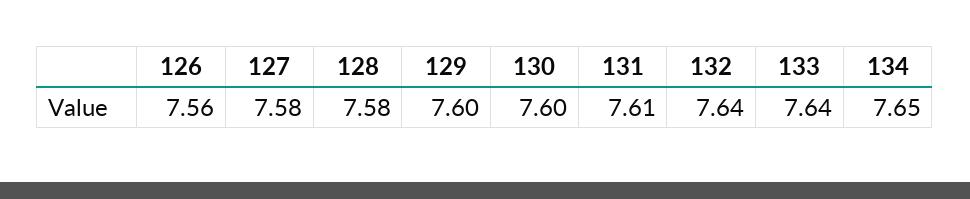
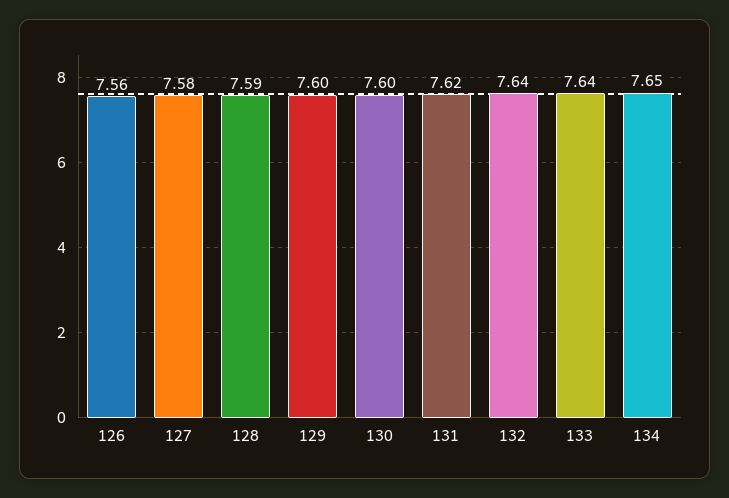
  {
    "126": 7.56,
    "127": 7.58,
-   "128": 7.58,
+   "128": 7.59,
    "129": 7.6,
    "130": 7.6,
-   "131": 7.61,
+   "131": 7.62,
    "132": 7.64,
    "133": 7.64,
    "134": 7.65
  }

